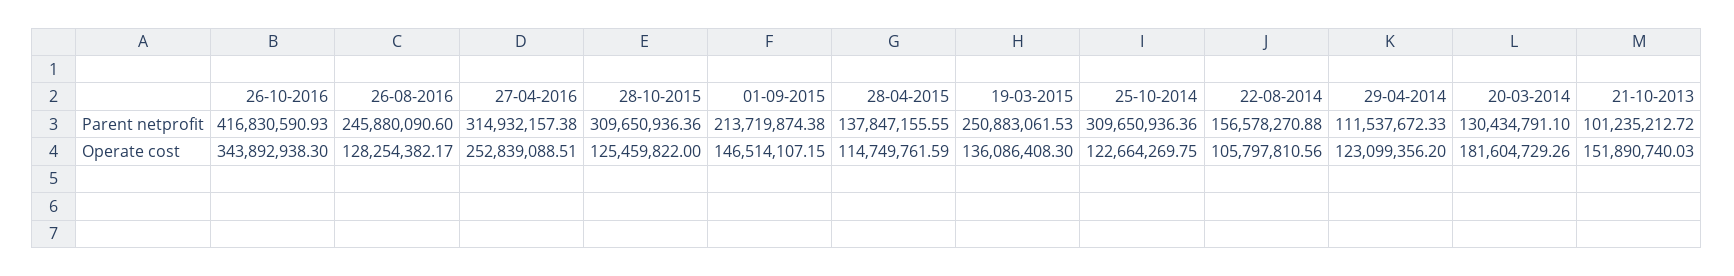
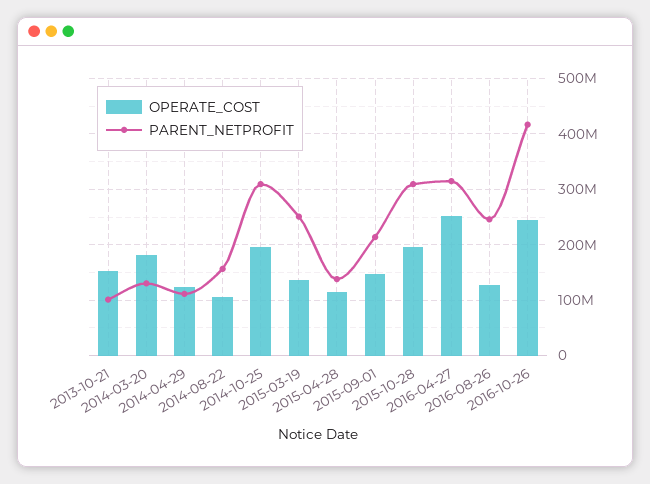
  {
    "Parent netprofit": {
      "26-10-2016": 416830590.93,
      "26-08-2016": 245880090.6,
      "27-04-2016": 314932157.38,
      "28-10-2015": 309650936.36,
      "01-09-2015": 213719874.38,
      "28-04-2015": 137847155.55,
      "19-03-2015": 250883061.53,
      "25-10-2014": 309650936.36,
      "22-08-2014": 156578270.88,
      "29-04-2014": 111537672.33,
      "20-03-2014": 130434791.1,
      "21-10-2013": 101235212.72
    },
    "Operate cost": {
-     "26-10-2016": 343892938.3,
+     "26-10-2016": 240000000,
      "26-08-2016": 128254382.17,
      "27-04-2016": 252839088.51,
-     "28-10-2015": 125459822,
+     "28-10-2015": 200000000,
      "01-09-2015": 146514107.15,
      "28-04-2015": 114749761.59,
      "19-03-2015": 136086408.3,
-     "25-10-2014": 122664269.75,
+     "25-10-2014": 200000000,
      "22-08-2014": 105797810.56,
      "29-04-2014": 123099356.2,
      "20-03-2014": 181604729.26,
      "21-10-2013": 151890740.03
    }
  }

